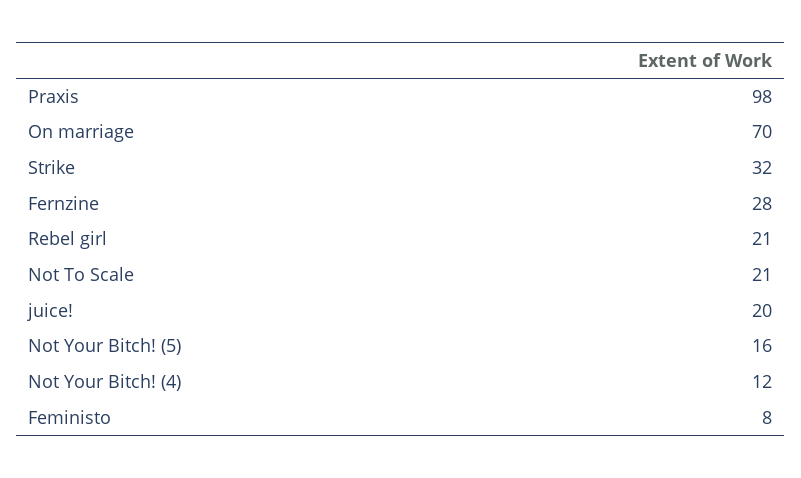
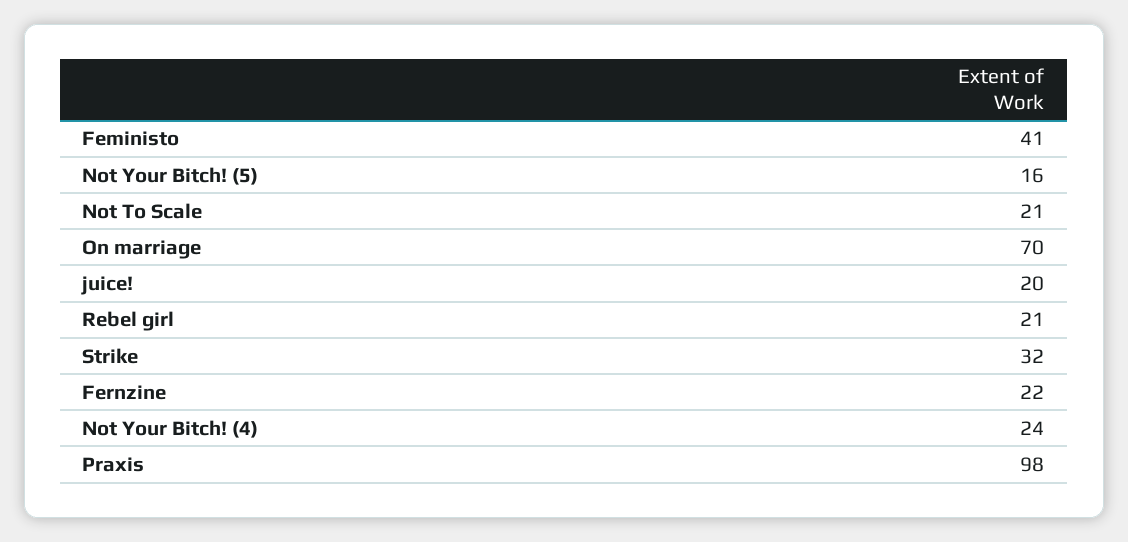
  {
    "Praxis": 98,
    "On marriage": 70,
    "Strike": 32,
-   "Fernzine": 28,
+   "Fernzine": 22,
    "Rebel girl": 21,
    "Not To Scale": 21,
    "juice!": 20,
    "Not Your Bitch! (5)": 16,
-   "Not Your Bitch! (4)": 12,
+   "Not Your Bitch! (4)": 24,
-   "Feministo": 8
+   "Feministo": 41
  }

